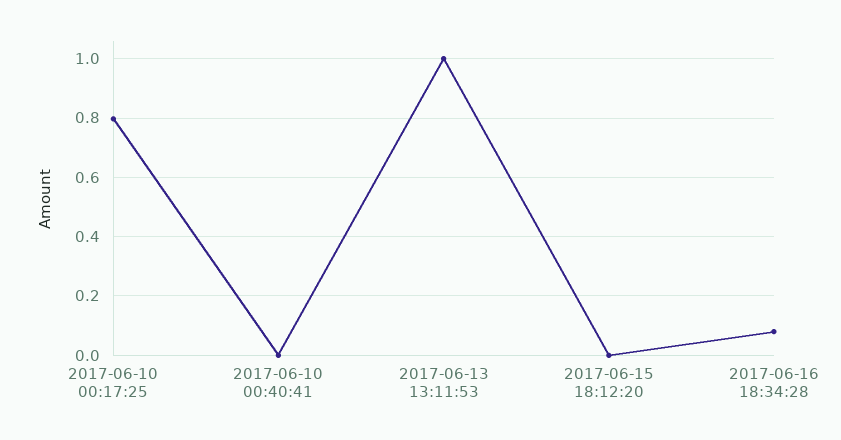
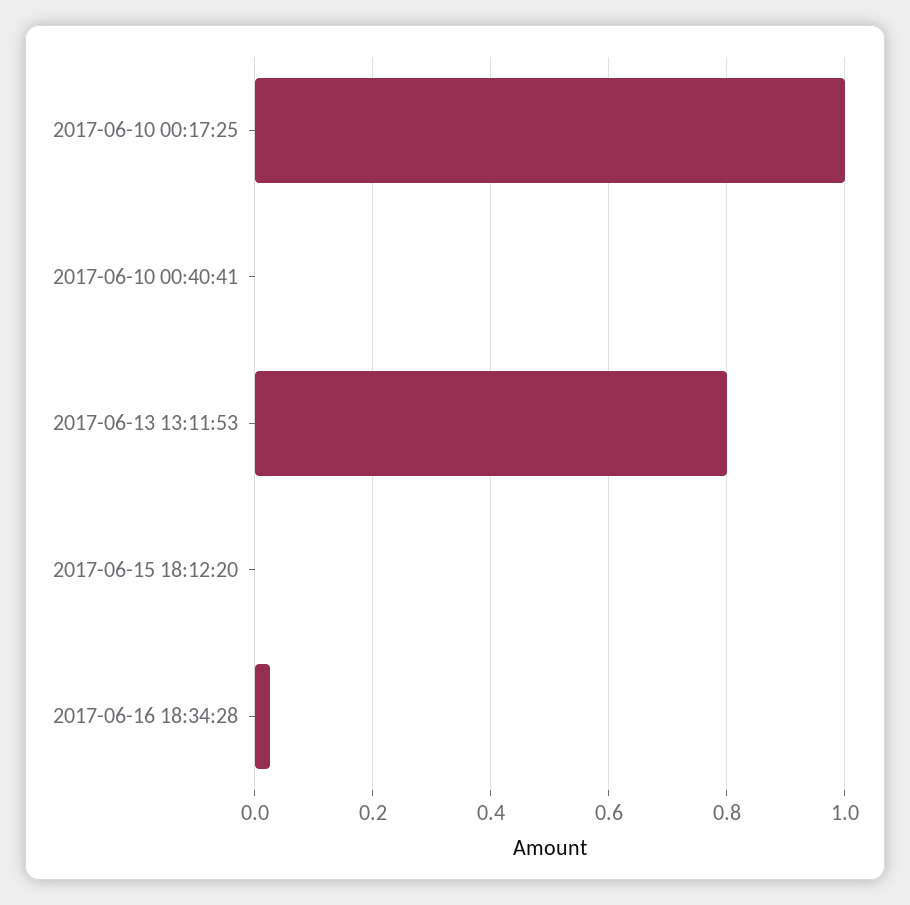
  {
-   "2017-06-10 00:17:25": 0.8,
+   "2017-06-10 00:17:25": 1,
    "2017-06-10 00:40:41": 0,
-   "2017-06-13 13:11:53": 1,
+   "2017-06-13 13:11:53": 0.8,
    "2017-06-15 18:12:20": 0,
-   "2017-06-16 18:34:28": 0.075
+   "2017-06-16 18:34:28": 0.02
  }

